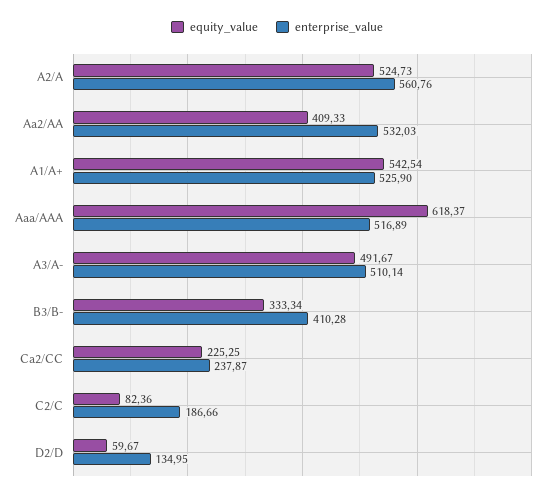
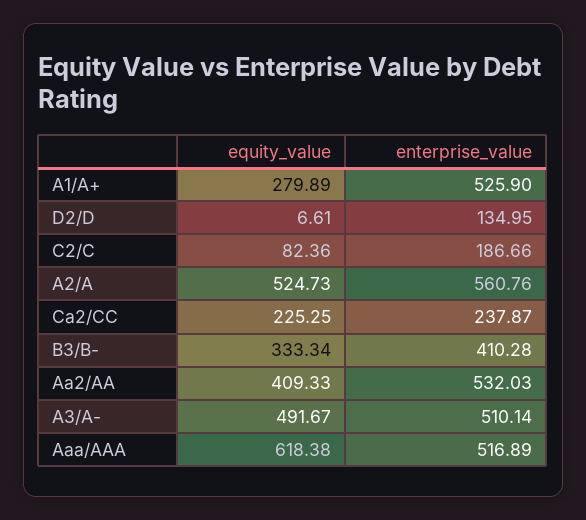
  {
    "equity_value": {
      "A2/A": 524.73,
      "Aa2/AA": 409.33,
-     "A1/A+": 542.54,
+     "A1/A+": 279.89,
-     "Aaa/AAA": 618.37,
+     "Aaa/AAA": 618.38,
      "A3/A-": 491.67,
      "B3/B-": 333.34,
      "Ca2/CC": 225.25,
      "C2/C": 82.36,
-     "D2/D": 59.67
+     "D2/D": 6.61
    },
    "enterprise_value": {
      "A2/A": 560.76,
      "Aa2/AA": 532.03,
      "A1/A+": 525.9,
      "Aaa/AAA": 516.89,
      "A3/A-": 510.14,
      "B3/B-": 410.28,
      "Ca2/CC": 237.87,
      "C2/C": 186.66,
      "D2/D": 134.95
    }
  }

